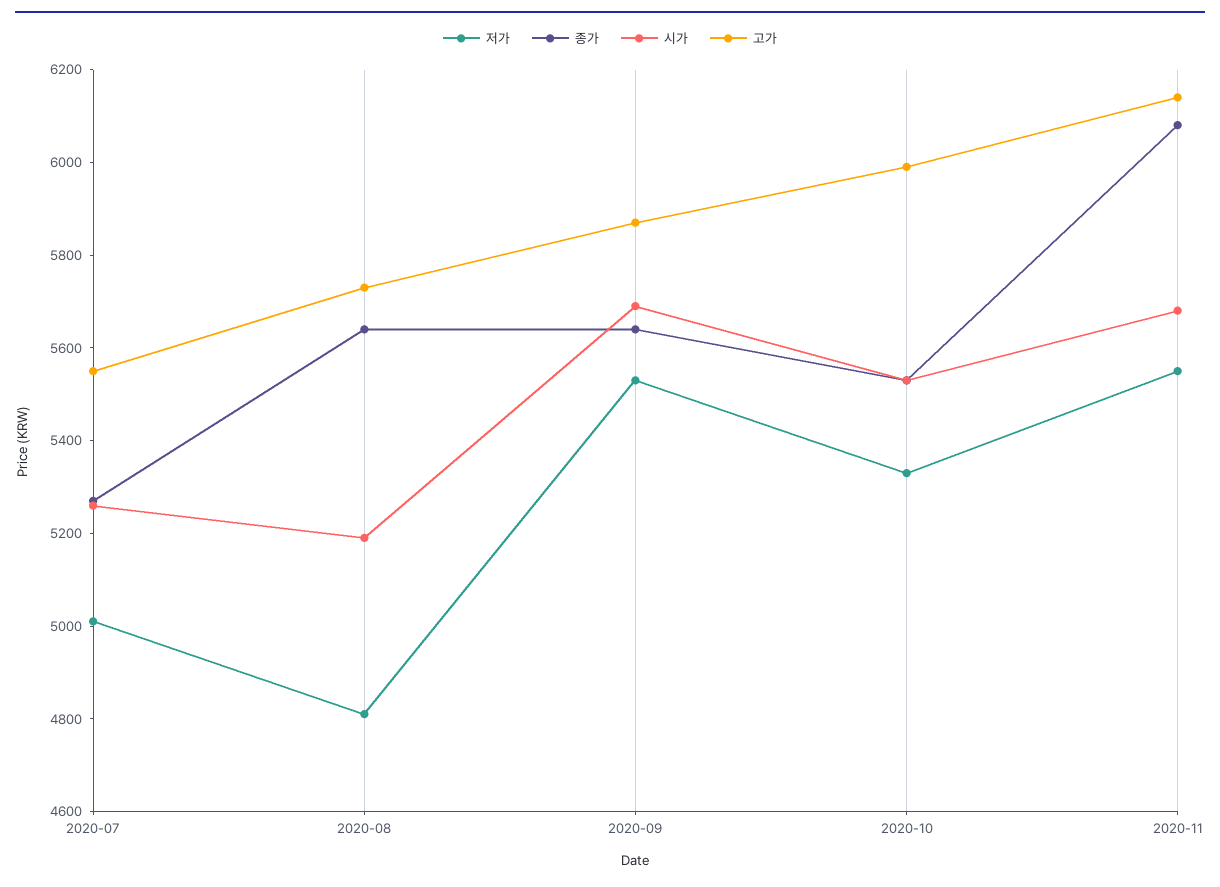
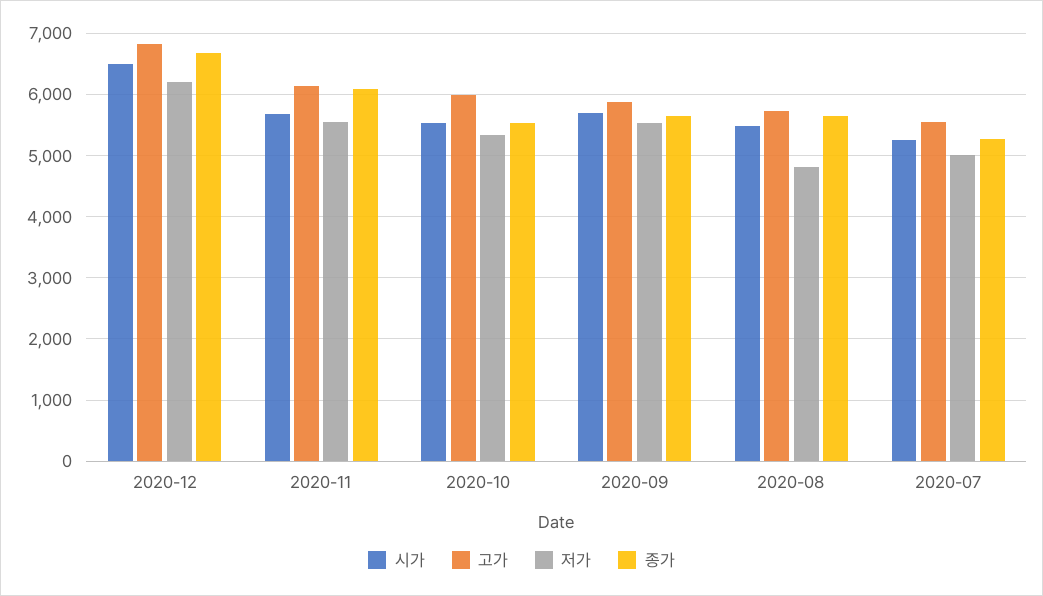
  {
    "저가": {
      "2020-07": 5000,
      "2020-08": 4800,
      "2020-09": 5550,
      "2020-10": 5350,
-     "2020-11": 5550
+     "2020-11": 5550,
+     "2020-12": 6200
    },
    "종가": {
      "2020-07": 5250,
      "2020-08": 5650,
      "2020-09": 5650,
      "2020-10": 5550,
-     "2020-11": 6100
+     "2020-11": 6100,
+     "2020-12": 6700
    },
    "시가": {
      "2020-07": 5250,
-     "2020-08": 5200,
+     "2020-08": 5500,
      "2020-09": 5700,
      "2020-10": 5550,
-     "2020-11": 5700
+     "2020-11": 5700,
+     "2020-12": 6500
    },
    "고가": {
      "2020-07": 5550,
      "2020-08": 5750,
      "2020-09": 5850,
      "2020-10": 6000,
-     "2020-11": 6150
+     "2020-11": 6150,
+     "2020-12": 6800
    }
  }

